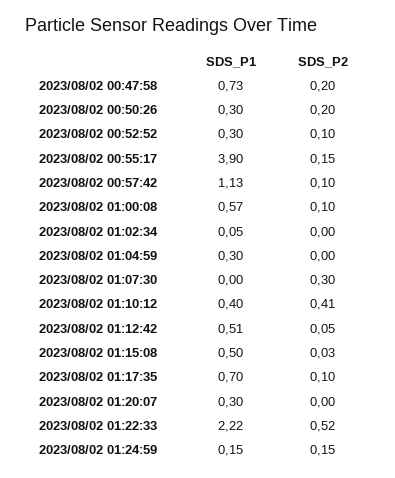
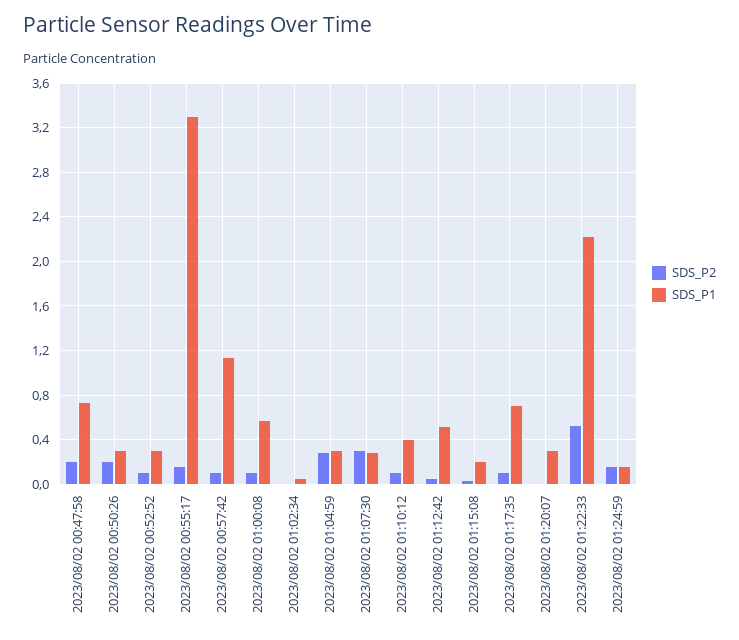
  {
    "SDS_P1": {
      "2023/08/02 00:47:58": 0.73,
      "2023/08/02 00:50:26": 0.3,
      "2023/08/02 00:52:52": 0.3,
-     "2023/08/02 00:55:17": 3.9,
+     "2023/08/02 00:55:17": 3.3,
      "2023/08/02 00:57:42": 1.13,
      "2023/08/02 01:00:08": 0.57,
      "2023/08/02 01:02:34": 0.05,
      "2023/08/02 01:04:59": 0.3,
-     "2023/08/02 01:07:30": 0,
+     "2023/08/02 01:07:30": 0.3,
      "2023/08/02 01:10:12": 0.4,
      "2023/08/02 01:12:42": 0.51,
-     "2023/08/02 01:15:08": 0.5,
+     "2023/08/02 01:15:08": 0.2,
      "2023/08/02 01:17:35": 0.7,
      "2023/08/02 01:20:07": 0.3,
      "2023/08/02 01:22:33": 2.22,
      "2023/08/02 01:24:59": 0.15
    },
    "SDS_P2": {
      "2023/08/02 00:47:58": 0.2,
      "2023/08/02 00:50:26": 0.2,
      "2023/08/02 00:52:52": 0.1,
      "2023/08/02 00:55:17": 0.15,
      "2023/08/02 00:57:42": 0.1,
      "2023/08/02 01:00:08": 0.1,
      "2023/08/02 01:02:34": 0,
-     "2023/08/02 01:04:59": 0,
+     "2023/08/02 01:04:59": 0.3,
      "2023/08/02 01:07:30": 0.3,
-     "2023/08/02 01:10:12": 0.41,
+     "2023/08/02 01:10:12": 0.1,
      "2023/08/02 01:12:42": 0.05,
      "2023/08/02 01:15:08": 0.03,
      "2023/08/02 01:17:35": 0.1,
      "2023/08/02 01:20:07": 0,
      "2023/08/02 01:22:33": 0.52,
      "2023/08/02 01:24:59": 0.15
    }
  }

